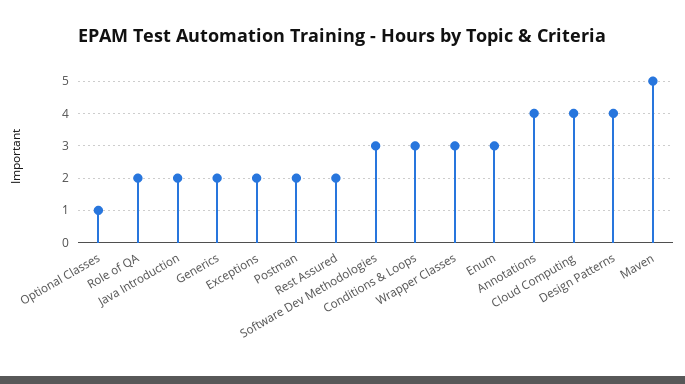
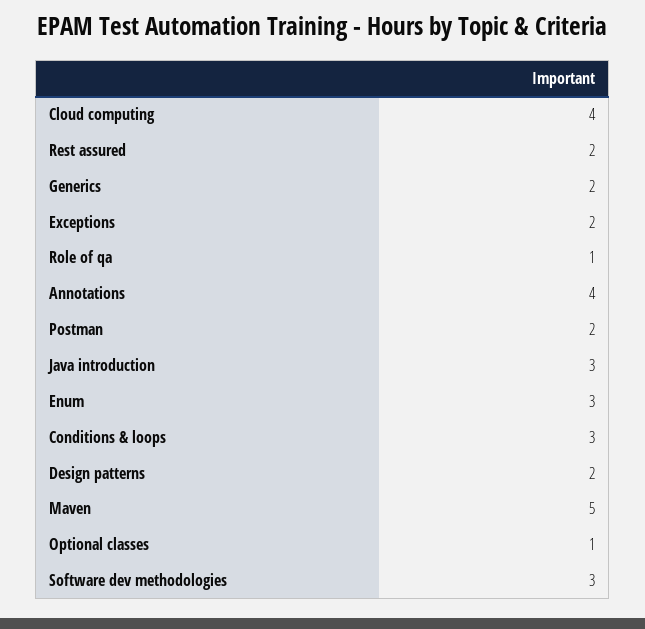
  {
    "Optional Classes": 1,
-   "Role of QA": 2,
+   "Role of QA": 1,
-   "Java Introduction": 2,
+   "Java Introduction": 3,
    "Generics": 2,
    "Exceptions": 2,
    "Postman": 2,
    "Rest Assured": 2,
    "Software Dev Methodologies": 3,
    "Conditions & Loops": 3,
-   "Wrapper Classes": 3,
    "Enum": 3,
    "Annotations": 4,
    "Cloud Computing": 4,
-   "Design Patterns": 4,
+   "Design Patterns": 2,
    "Maven": 5
  }

